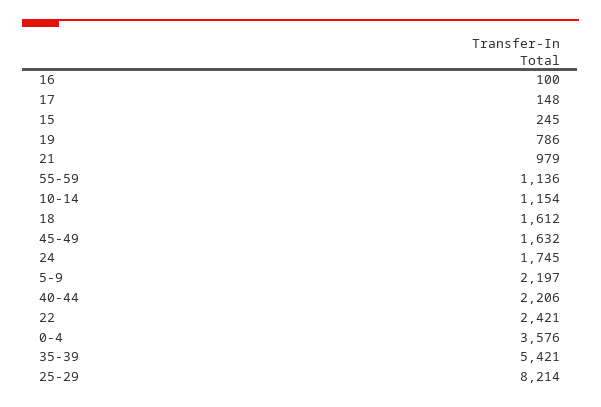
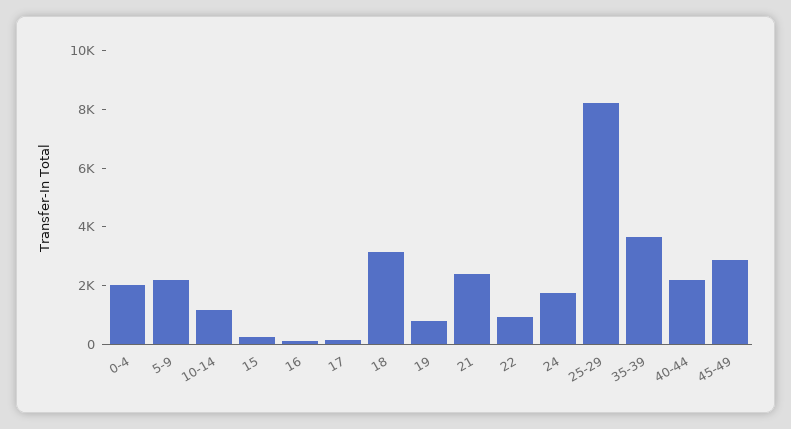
  {
    "16": 100,
    "17": 148,
    "15": 245,
    "19": 786,
-   "21": 979,
+   "21": 2500,
-   "55-59": 1136,
    "10-14": 1154,
-   "18": 1612,
+   "18": 3000,
-   "45-49": 1632,
+   "45-49": 3000,
    "24": 1745,
    "5-9": 2197,
    "40-44": 2206,
-   "22": 2421,
+   "22": 1000,
-   "0-4": 3576,
+   "0-4": 2000,
-   "35-39": 5421,
+   "35-39": 3500,
    "25-29": 8214
  }

